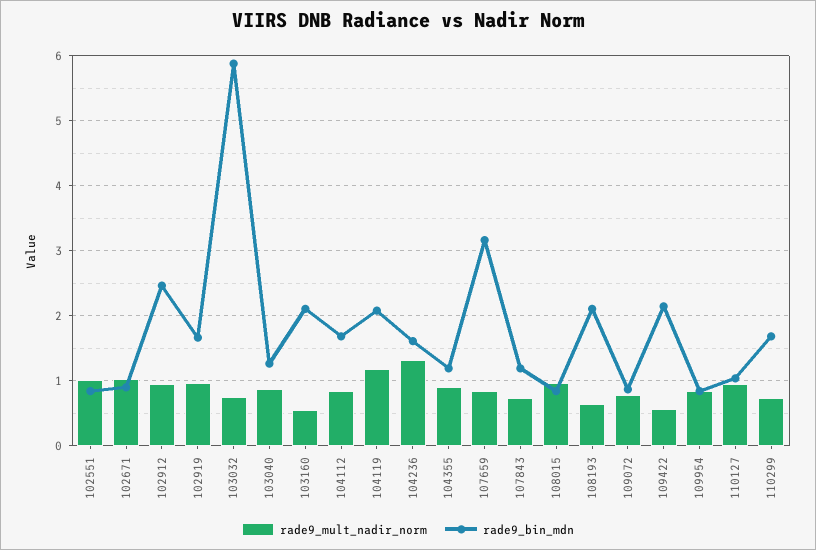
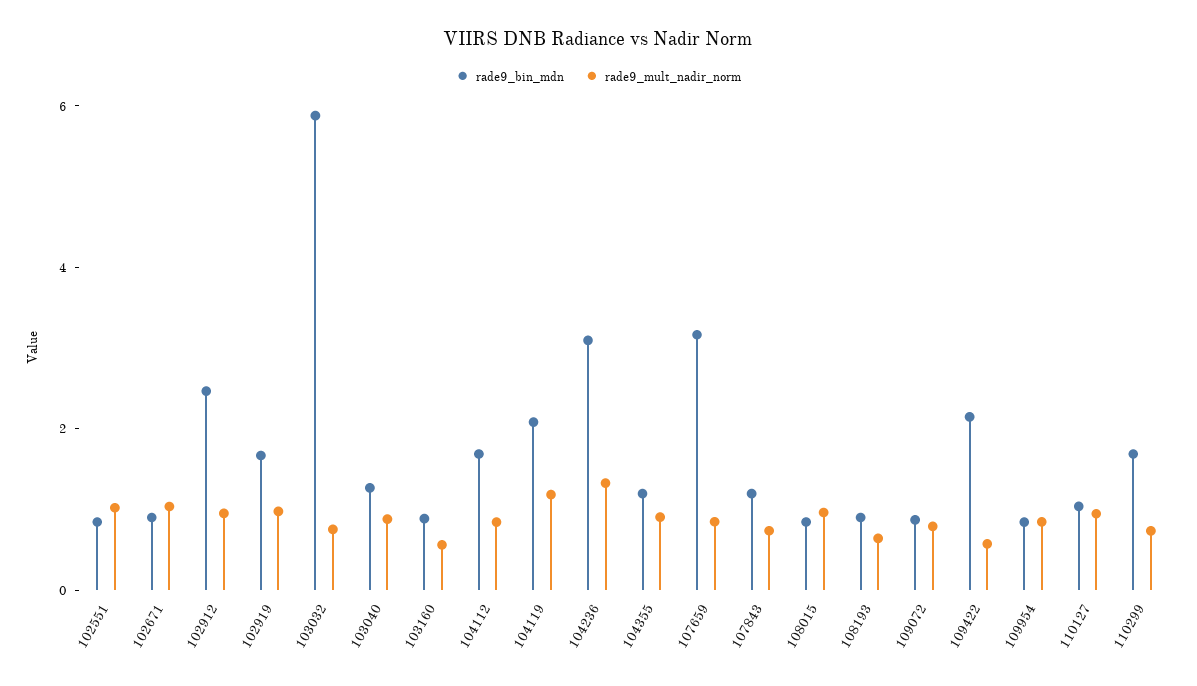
  {
    "rade9_mult_nadir_norm": {
      "102551": 1,
      "102671": 1,
      "102912": 1,
      "102919": 1,
      "103032": 0.8,
      "103040": 0.9,
      "103160": 0.6,
      "104112": 0.8,
      "104119": 1.2,
      "104236": 1.3,
      "104355": 0.9,
      "107659": 0.8,
      "107843": 0.7,
      "108015": 1,
      "108193": 0.6,
      "109072": 0.8,
      "109422": 0.6,
      "109954": 0.8,
      "110127": 0.9,
      "110299": 0.7
    },
    "rade9_bin_mdn": {
      "102551": 0.8,
      "102671": 0.9,
      "102912": 2.5,
      "102919": 1.7,
      "103032": 5.9,
      "103040": 1.3,
-     "103160": 2.1,
+     "103160": 1,
      "104112": 1.7,
      "104119": 2.1,
-     "104236": 1.6,
+     "104236": 3,
      "104355": 1.2,
      "107659": 3.2,
      "107843": 1.2,
      "108015": 0.8,
-     "108193": 2.1,
+     "108193": 1,
      "109072": 0.9,
      "109422": 2.1,
      "109954": 0.8,
      "110127": 1,
      "110299": 1.7
    }
  }

